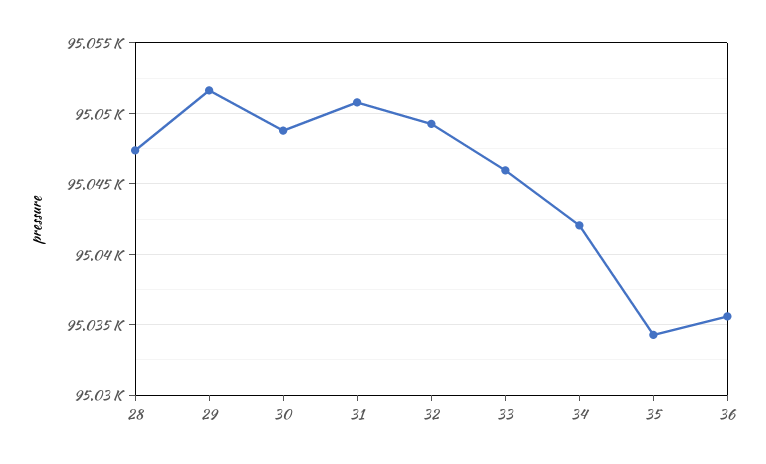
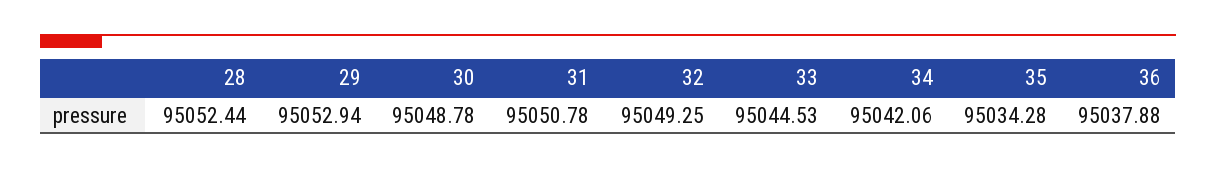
  {
-   "28": 95047.5,
+   "28": 95052.44,
-   "29": 95051.5,
+   "29": 95052.94,
    "30": 95048.78,
    "31": 95050.78,
    "32": 95049.25,
-   "33": 95046,
+   "33": 95044.53,
    "34": 95042.06,
    "35": 95034.28,
-   "36": 95035.5
+   "36": 95037.88
  }

